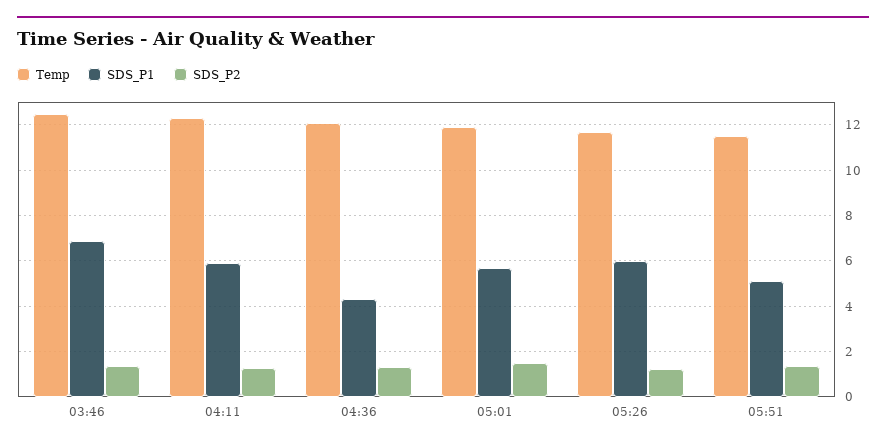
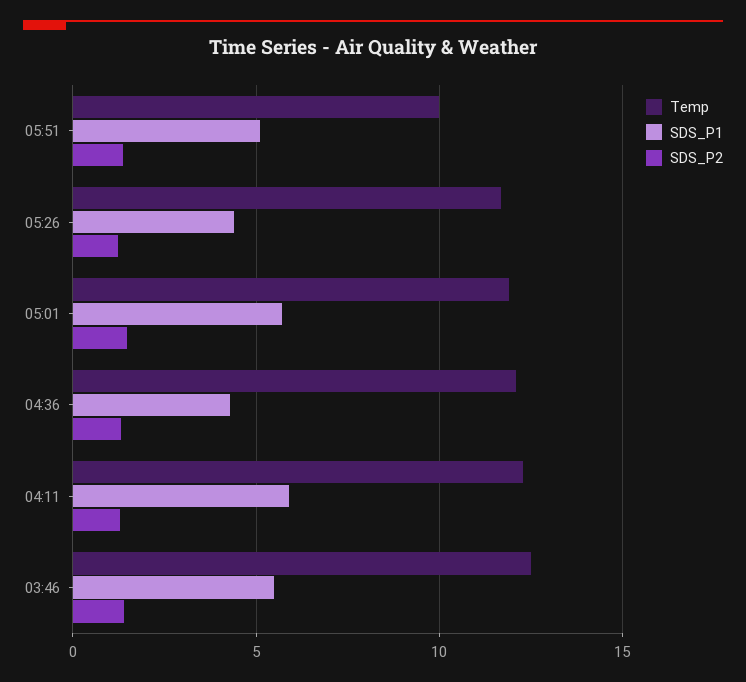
  {
    "Temp": {
      "03:46": 12.5,
      "04:11": 12.5,
      "04:36": 12,
      "05:01": 12,
      "05:26": 11.5,
-     "05:51": 11.5
+     "05:51": 10
    },
    "SDS_P1": {
-     "03:46": 7,
+     "03:46": 5.5,
      "04:11": 6,
      "04:36": 4.5,
      "05:01": 5.5,
-     "05:26": 6,
+     "05:26": 4.5,
      "05:51": 5
    },
    "SDS_P2": {
      "03:46": 1.5,
      "04:11": 1.5,
      "04:36": 1.5,
      "05:01": 1.5,
      "05:26": 1,
      "05:51": 1.5
    }
  }

